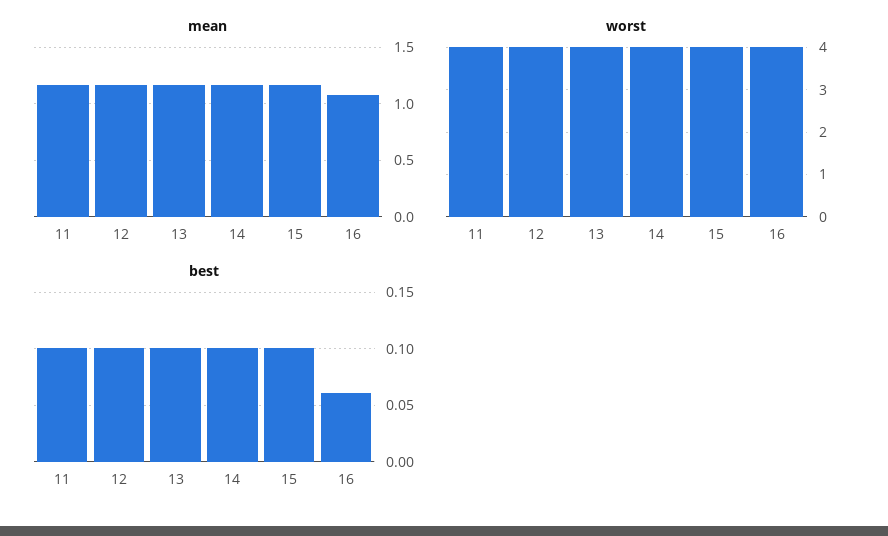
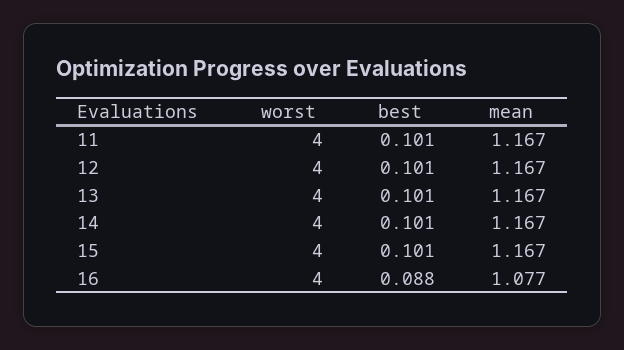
  {
    "mean": {
      "11": 1.167,
      "12": 1.167,
      "13": 1.167,
      "14": 1.167,
      "15": 1.167,
      "16": 1.077
    },
    "worst": {
      "11": 4,
      "12": 4,
      "13": 4,
      "14": 4,
      "15": 4,
      "16": 4
    },
    "best": {
      "11": 0.101,
      "12": 0.101,
      "13": 0.101,
      "14": 0.101,
      "15": 0.101,
-     "16": 0.06
+     "16": 0.088
    }
  }

